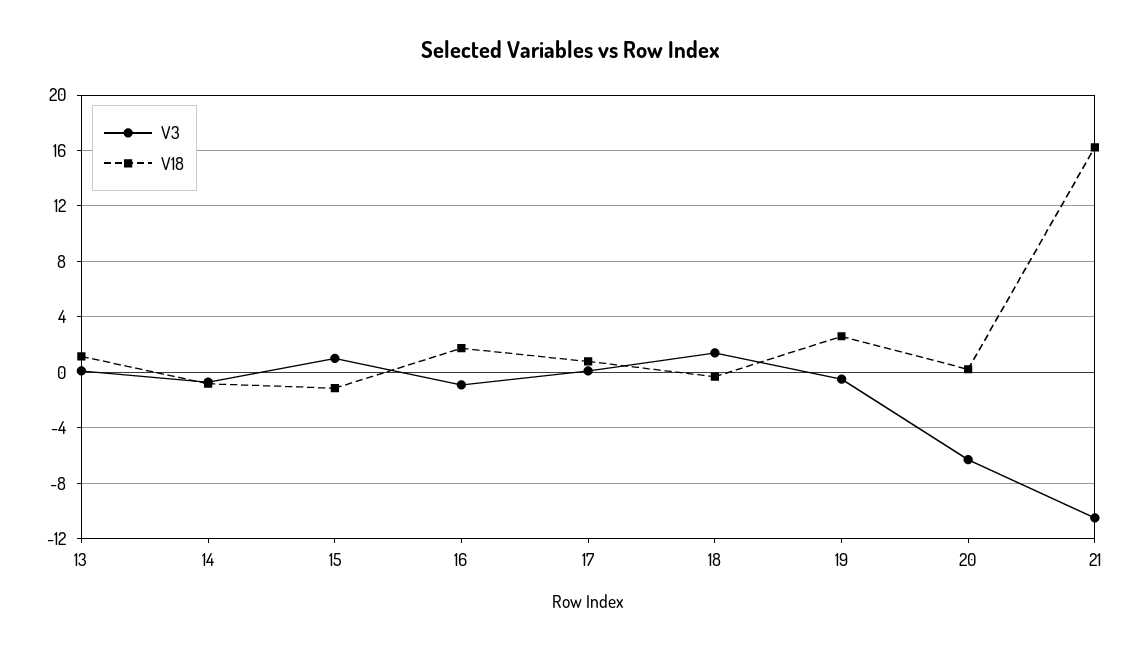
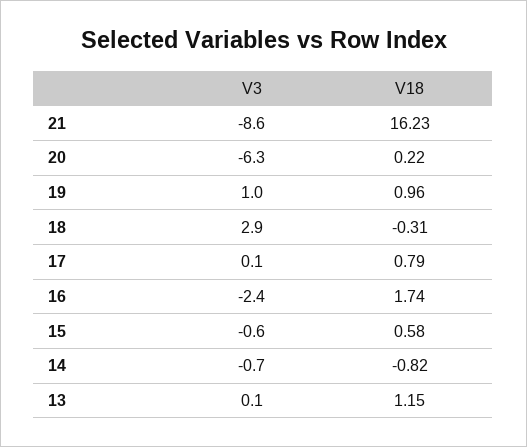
  {
    "V3": {
      "13": 0.1,
      "14": -0.7,
-     "15": 1,
+     "15": -0.6,
-     "16": -1,
+     "16": -2.4,
      "17": 0.1,
-     "18": 1.5,
+     "18": 2.9,
-     "19": -0.5,
+     "19": 1,
      "20": -6.3,
-     "21": -10.5
+     "21": -8.6
    },
    "V18": {
      "13": 1.15,
      "14": -0.82,
-     "15": -1,
+     "15": 0.58,
      "16": 1.74,
      "17": 0.79,
      "18": -0.31,
-     "19": 2.5,
+     "19": 0.96,
      "20": 0.22,
      "21": 16.23
    }
  }

